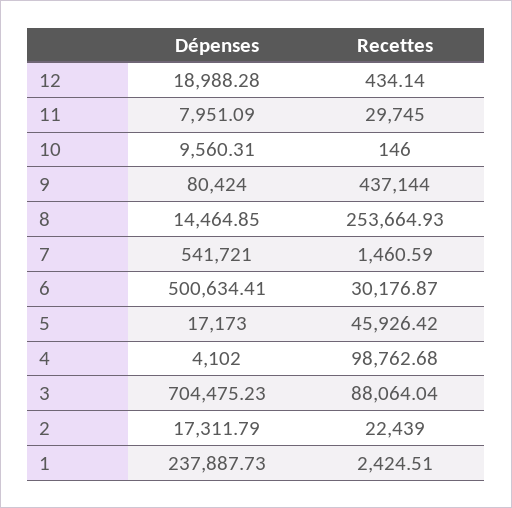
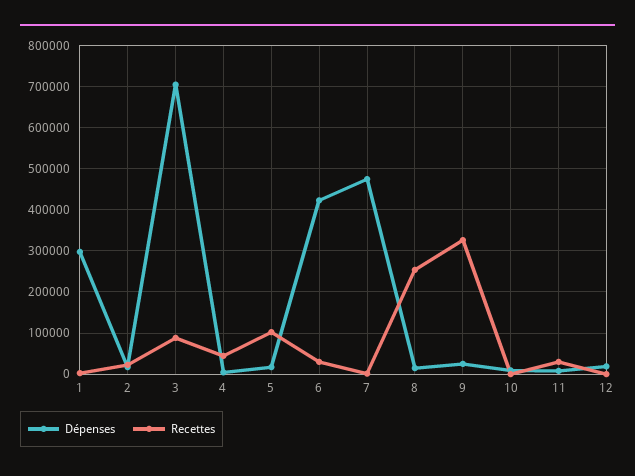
  {
    "Dépenses": {
      "12": 18988.28,
      "11": 7951.09,
      "10": 9560.31,
-     "9": 80424,
+     "9": 20000,
      "8": 14464.85,
-     "7": 541721,
+     "7": 480000,
-     "6": 500634.41,
+     "6": 420000,
      "5": 17173,
      "4": 4102,
      "3": 704475.23,
      "2": 17311.79,
-     "1": 237887.73
+     "1": 300000
    },
    "Recettes": {
      "12": 434.14,
      "11": 29745,
      "10": 146,
-     "9": 437144,
+     "9": 320000,
      "8": 253664.93,
      "7": 1460.59,
      "6": 30176.87,
-     "5": 45926.42,
+     "5": 100000,
-     "4": 98762.68,
+     "4": 40000,
      "3": 88064.04,
      "2": 22439,
      "1": 2424.51
    }
  }

